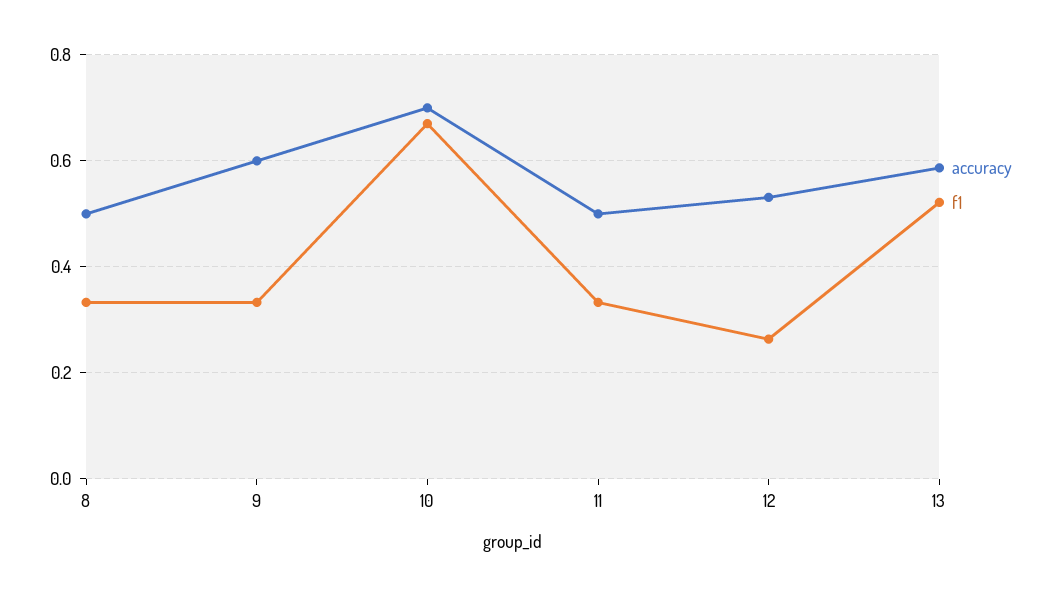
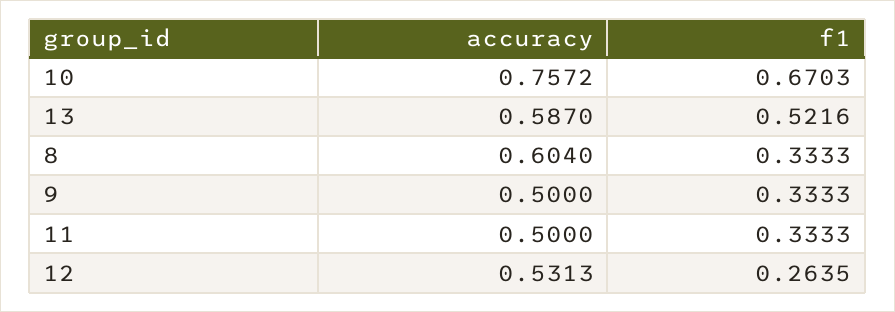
  {
    "accuracy": {
-     "8": 0.5,
+     "8": 0.604,
-     "9": 0.6,
+     "9": 0.5,
-     "10": 0.7,
+     "10": 0.7572,
      "11": 0.5,
      "12": 0.5313,
      "13": 0.587
    },
    "f1": {
      "8": 0.3333,
      "9": 0.3333,
      "10": 0.6703,
      "11": 0.3333,
      "12": 0.2635,
      "13": 0.5216
    }
  }

